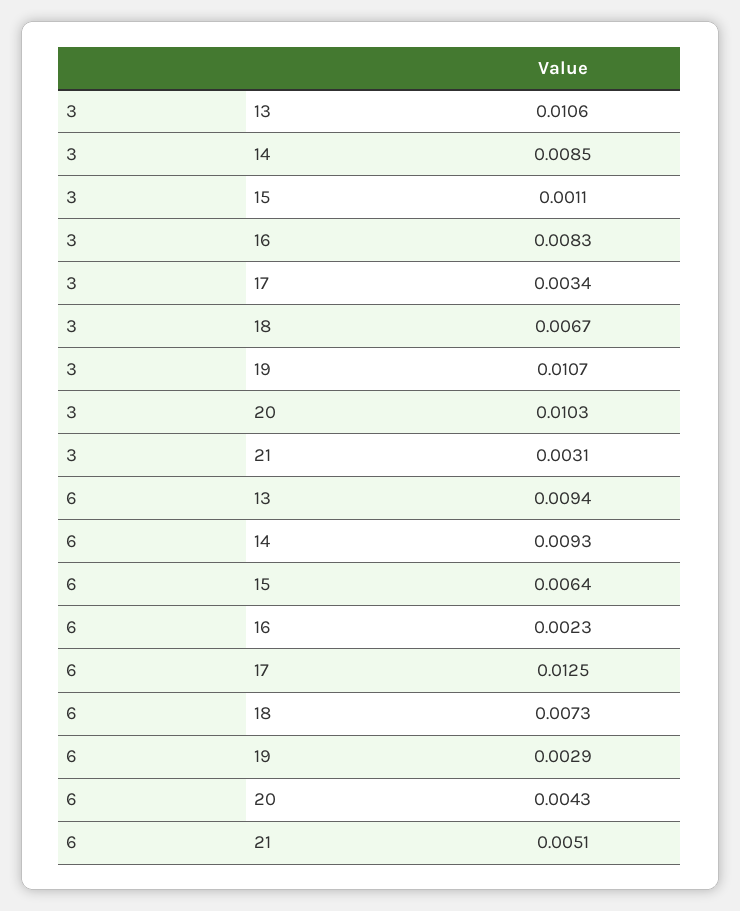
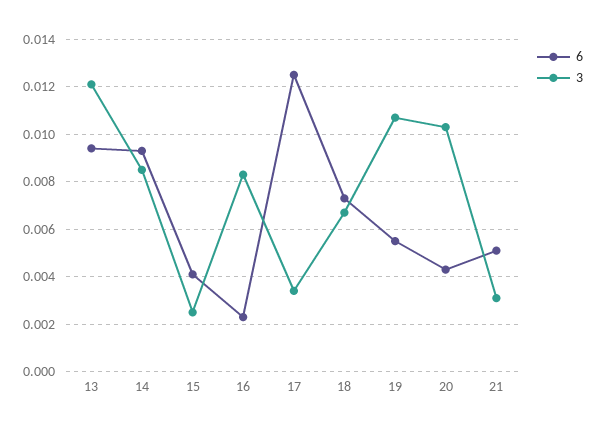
  {
    "3": {
-     "13": 0.0106,
+     "13": 0.012,
      "14": 0.0085,
-     "15": 0.0011,
+     "15": 0.0025,
      "16": 0.0083,
      "17": 0.0034,
      "18": 0.0067,
      "19": 0.0107,
      "20": 0.0103,
      "21": 0.0031
    },
    "6": {
      "13": 0.0094,
      "14": 0.0093,
-     "15": 0.0064,
+     "15": 0.004,
      "16": 0.0023,
      "17": 0.0125,
      "18": 0.0073,
-     "19": 0.0029,
+     "19": 0.0055,
      "20": 0.0043,
      "21": 0.0051
    }
  }

